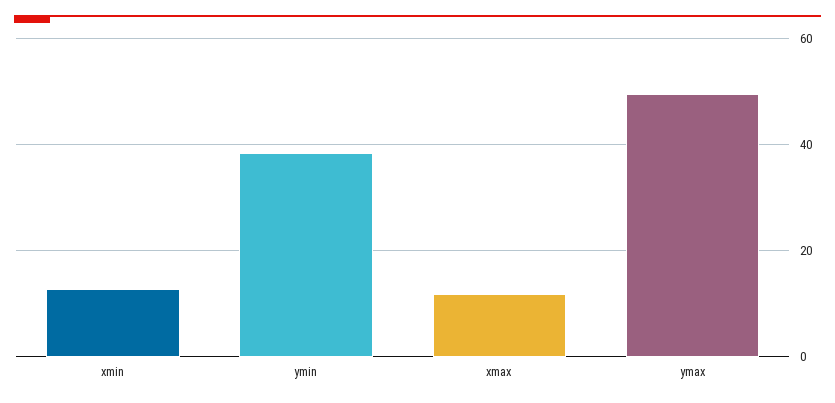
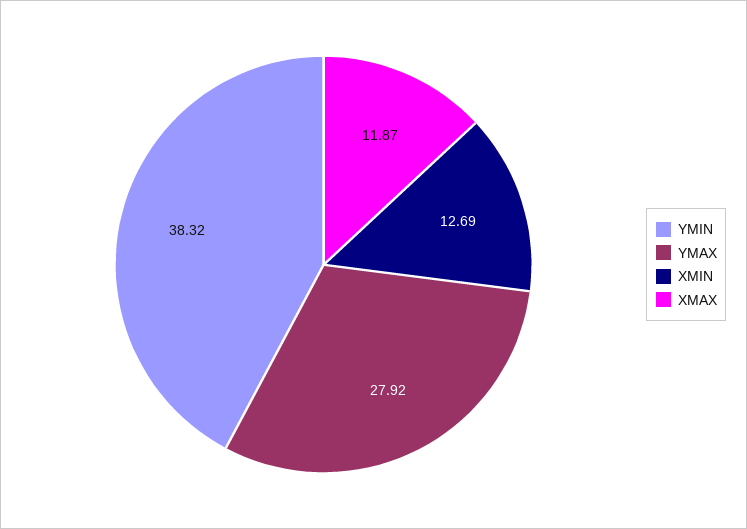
  {
    "xmin": 12.69,
    "ymin": 38.32,
    "xmax": 11.87,
-   "ymax": 50
+   "ymax": 27.92
  }

